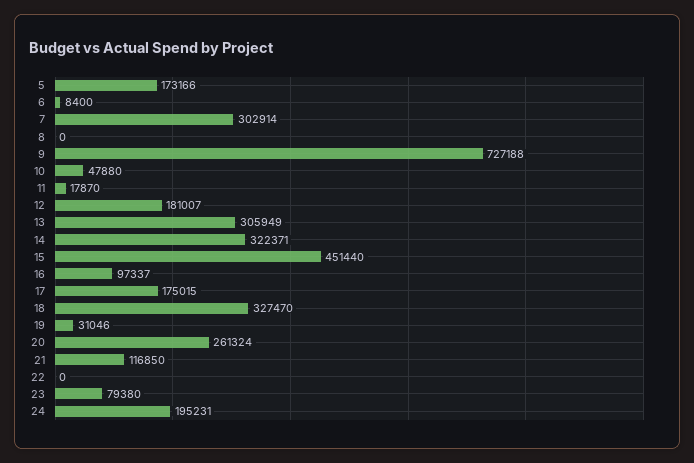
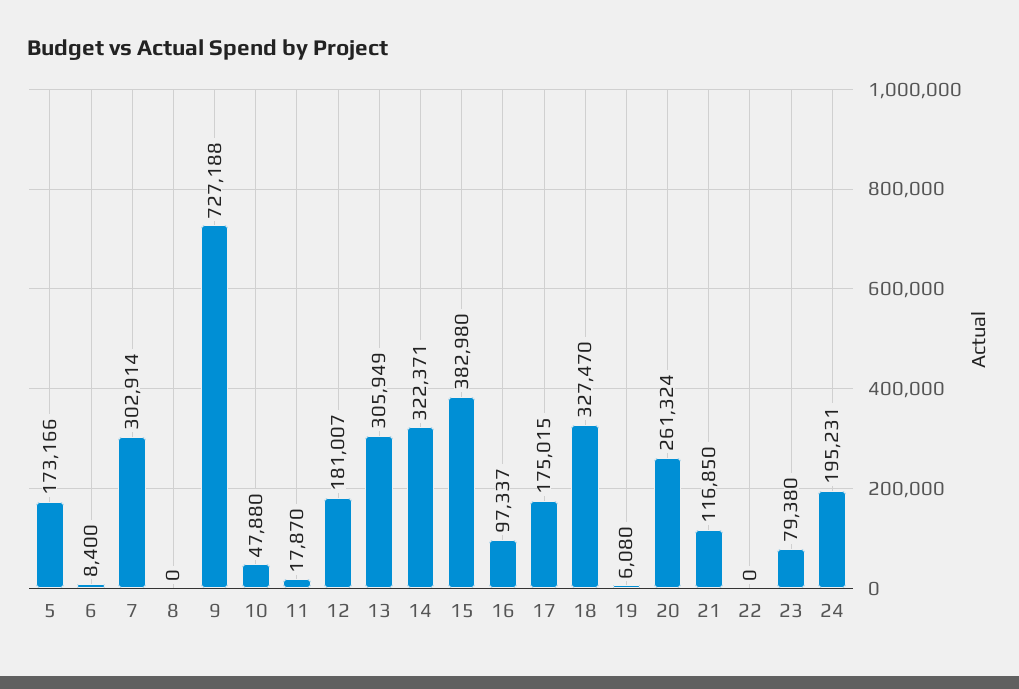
  {
    "5": 173166,
    "6": 8400,
    "7": 302914,
    "8": 0,
    "9": 727188,
    "10": 47880,
    "11": 17870,
    "12": 181007,
    "13": 305949,
    "14": 322371,
-   "15": 451440,
+   "15": 382980,
    "16": 97337,
    "17": 175015,
    "18": 327470,
-   "19": 31046,
+   "19": 6080,
    "20": 261324,
    "21": 116850,
    "22": 0,
    "23": 79380,
    "24": 195231
  }

